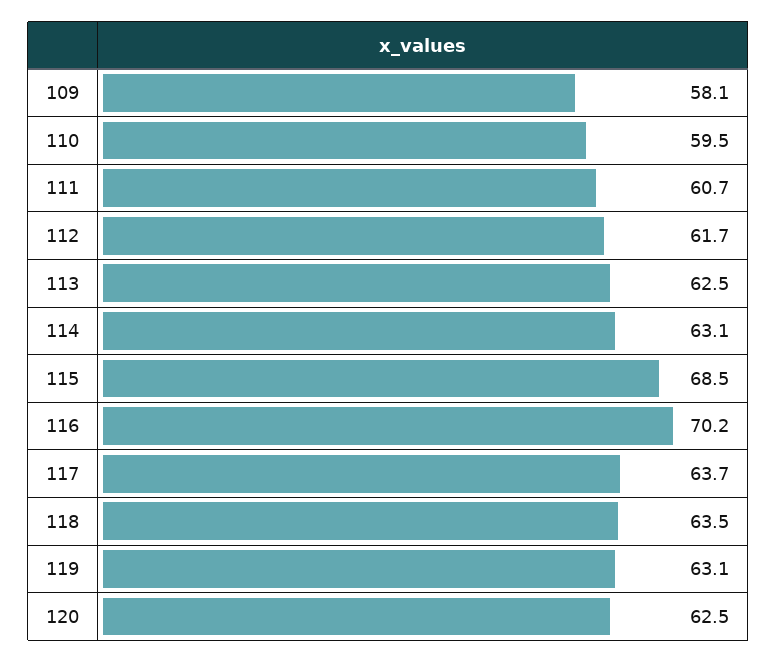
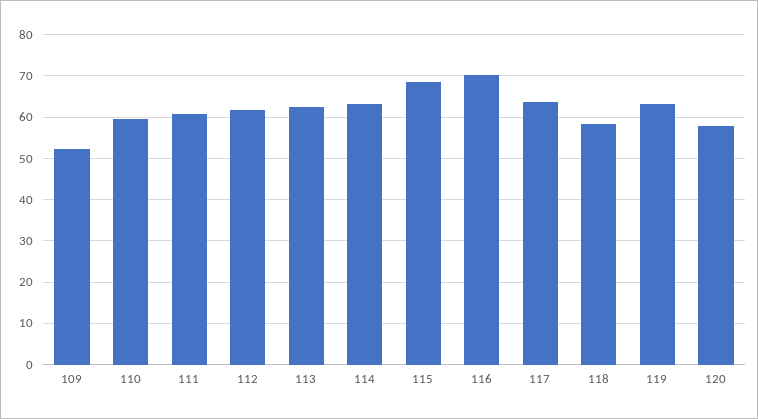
  {
-   "109": 58.1,
+   "109": 52,
    "110": 59.5,
    "111": 60.7,
    "112": 61.7,
    "113": 62.5,
    "114": 63.1,
    "115": 68.5,
    "116": 70.2,
    "117": 63.7,
-   "118": 63.5,
+   "118": 58,
    "119": 63.1,
-   "120": 62.5
+   "120": 58
  }

